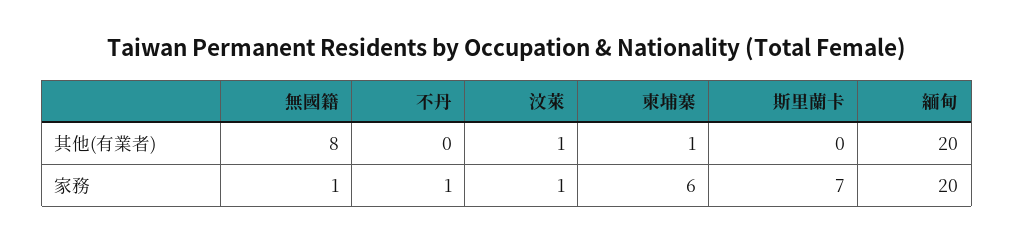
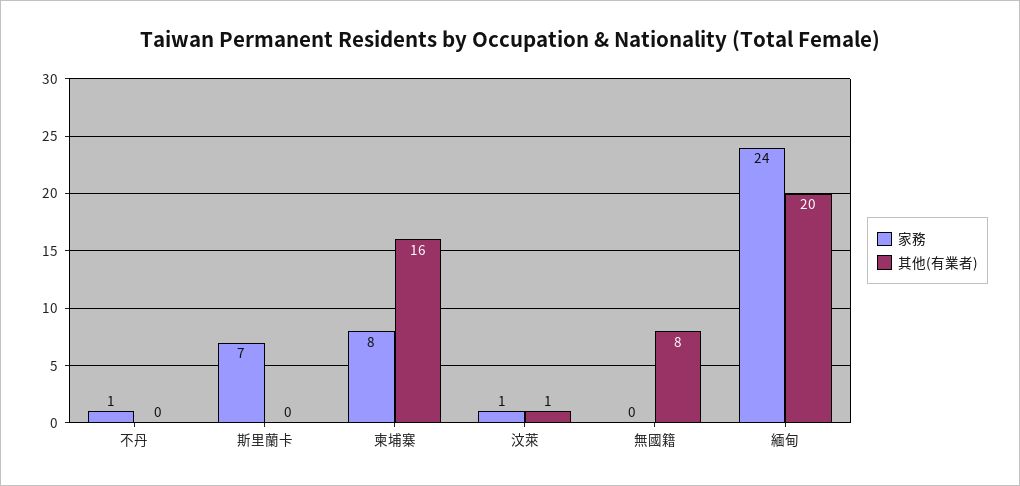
  {
    "其他(有業者)": {
      "無國籍": 8,
      "不丹": 0,
      "汶萊": 1,
-     "柬埔寨": 1,
+     "柬埔寨": 16,
      "斯里蘭卡": 0,
      "緬甸": 20
    },
    "家務": {
-     "無國籍": 1,
+     "無國籍": 0,
      "不丹": 1,
      "汶萊": 1,
-     "柬埔寨": 6,
+     "柬埔寨": 8,
      "斯里蘭卡": 7,
-     "緬甸": 20
+     "緬甸": 24
    }
  }

